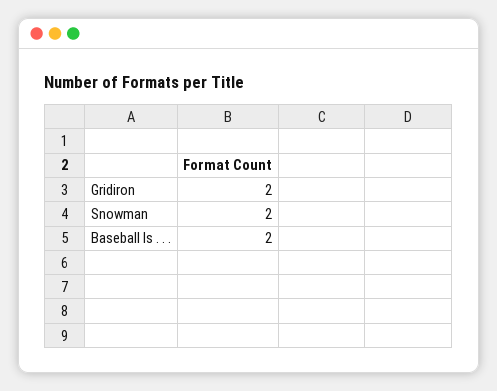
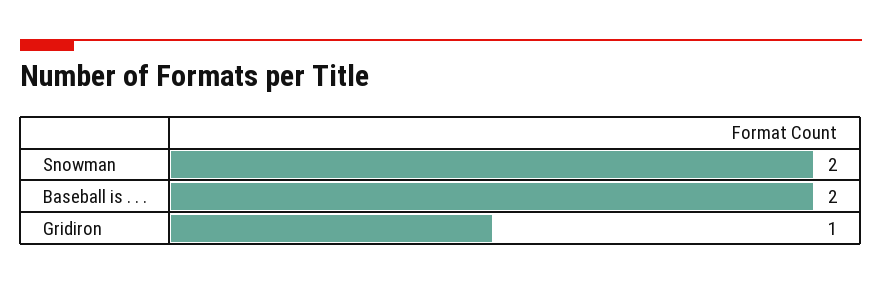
  {
-   "Gridiron": 2,
+   "Gridiron": 1,
    "Snowman": 2,
    "Baseball Is . . .": 2
  }

